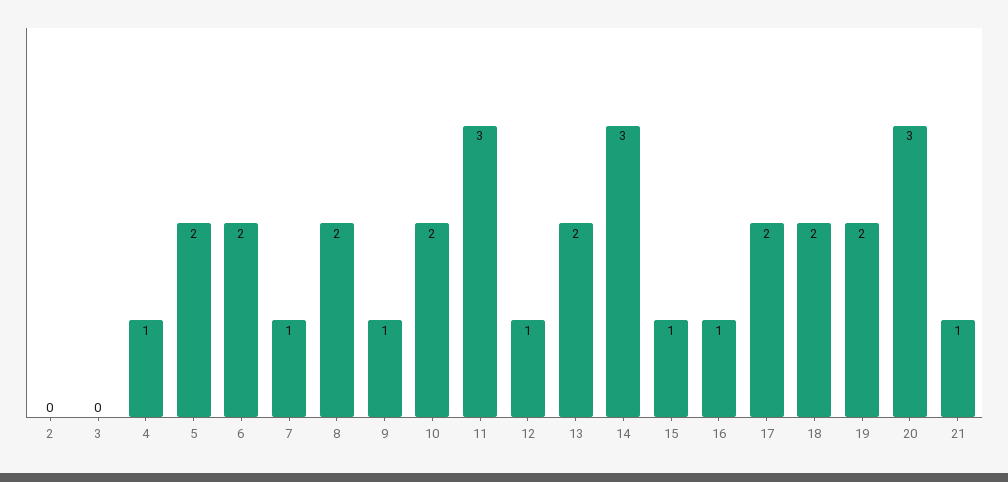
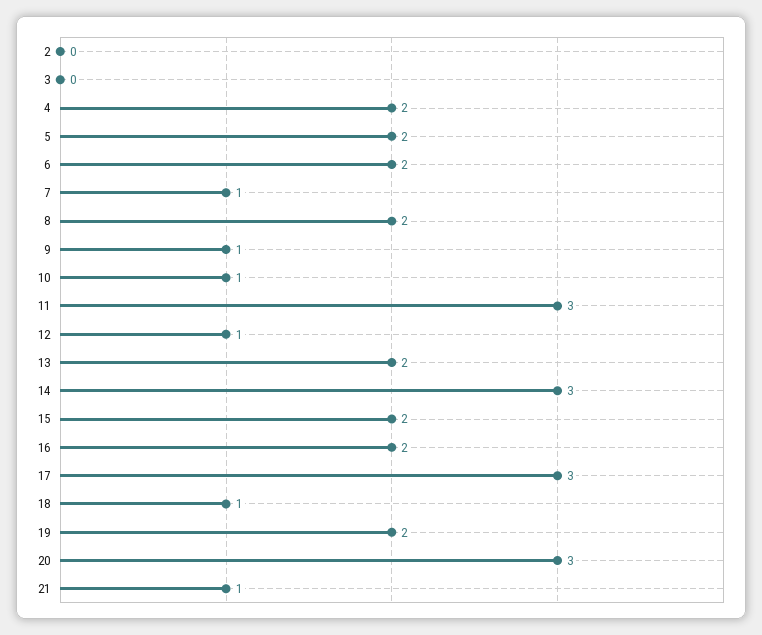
  {
    "2": 0,
    "3": 0,
-   "4": 1,
+   "4": 2,
    "5": 2,
    "6": 2,
    "7": 1,
    "8": 2,
    "9": 1,
-   "10": 2,
+   "10": 1,
    "11": 3,
    "12": 1,
    "13": 2,
    "14": 3,
-   "15": 1,
+   "15": 2,
-   "16": 1,
+   "16": 2,
-   "17": 2,
+   "17": 3,
-   "18": 2,
+   "18": 1,
    "19": 2,
    "20": 3,
    "21": 1
  }

